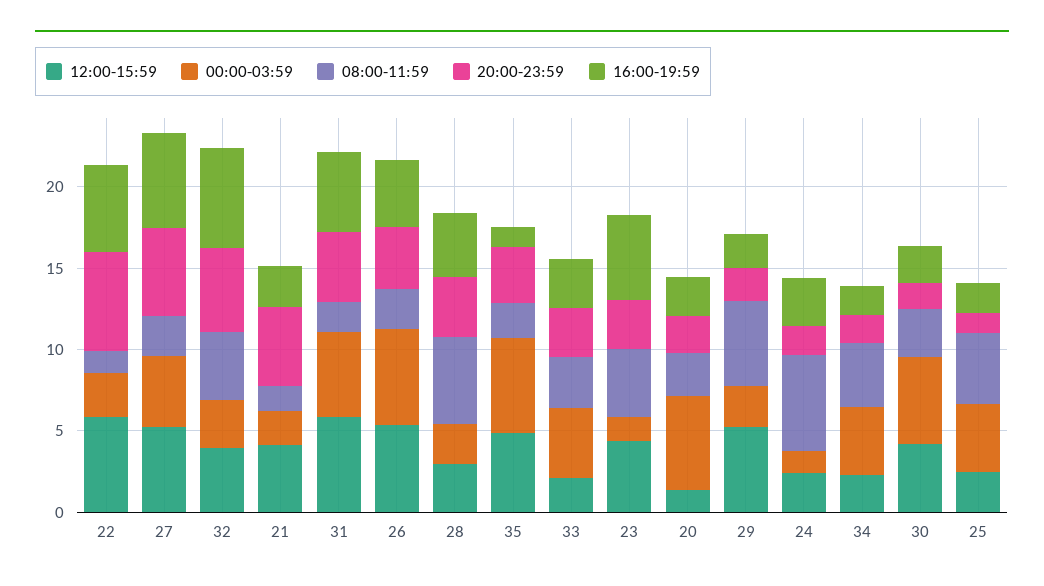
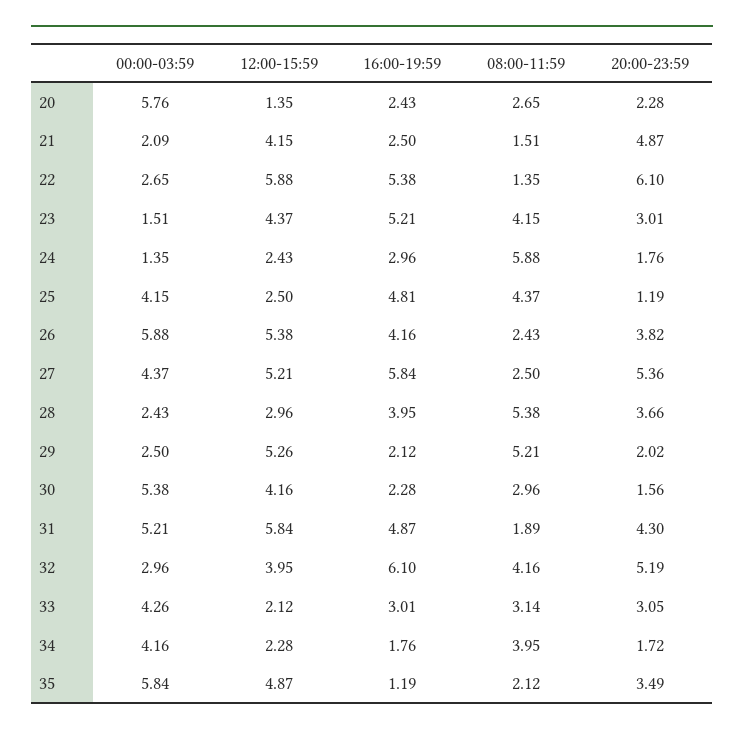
  {
    "12:00-15:59": {
      "22": 5.88,
      "27": 5.21,
      "32": 3.95,
      "21": 4.15,
      "31": 5.84,
      "26": 5.38,
      "28": 2.96,
      "35": 4.87,
      "33": 2.12,
      "23": 4.37,
      "20": 1.35,
      "29": 5.26,
      "24": 2.43,
      "34": 2.28,
      "30": 4.16,
      "25": 2.5
    },
    "00:00-03:59": {
      "22": 2.65,
      "27": 4.37,
      "32": 2.96,
      "21": 2.09,
      "31": 5.21,
      "26": 5.88,
      "28": 2.43,
      "35": 5.84,
      "33": 4.26,
      "23": 1.51,
      "20": 5.76,
      "29": 2.5,
      "24": 1.35,
      "34": 4.16,
      "30": 5.38,
      "25": 4.15
    },
    "08:00-11:59": {
      "22": 1.35,
      "27": 2.5,
      "32": 4.16,
      "21": 1.51,
      "31": 1.89,
      "26": 2.43,
      "28": 5.38,
      "35": 2.12,
      "33": 3.14,
      "23": 4.15,
      "20": 2.65,
      "29": 5.21,
      "24": 5.88,
      "34": 3.95,
      "30": 2.96,
      "25": 4.37
    },
    "20:00-23:59": {
      "22": 6.1,
      "27": 5.36,
      "32": 5.19,
      "21": 4.87,
      "31": 4.3,
      "26": 3.82,
      "28": 3.66,
      "35": 3.49,
      "33": 3.05,
      "23": 3.01,
      "20": 2.28,
      "29": 2.02,
      "24": 1.76,
      "34": 1.72,
      "30": 1.56,
      "25": 1.19
    },
    "16:00-19:59": {
      "22": 5.38,
      "27": 5.84,
      "32": 6.1,
      "21": 2.5,
      "31": 4.87,
      "26": 4.16,
      "28": 3.95,
      "35": 1.19,
      "33": 3.01,
      "23": 5.21,
      "20": 2.43,
      "29": 2.12,
      "24": 2.96,
      "34": 1.76,
      "30": 2.28,
-     "25": 2
+     "25": 4.81
    }
  }

